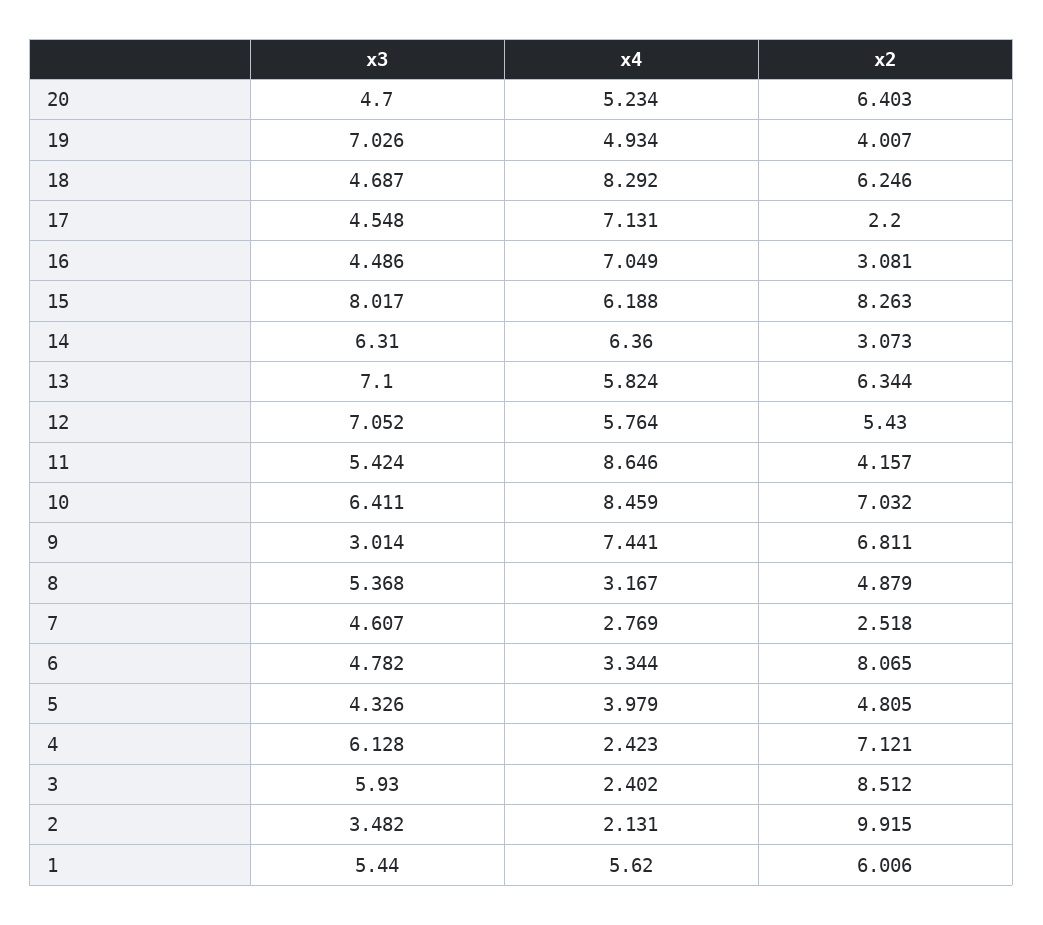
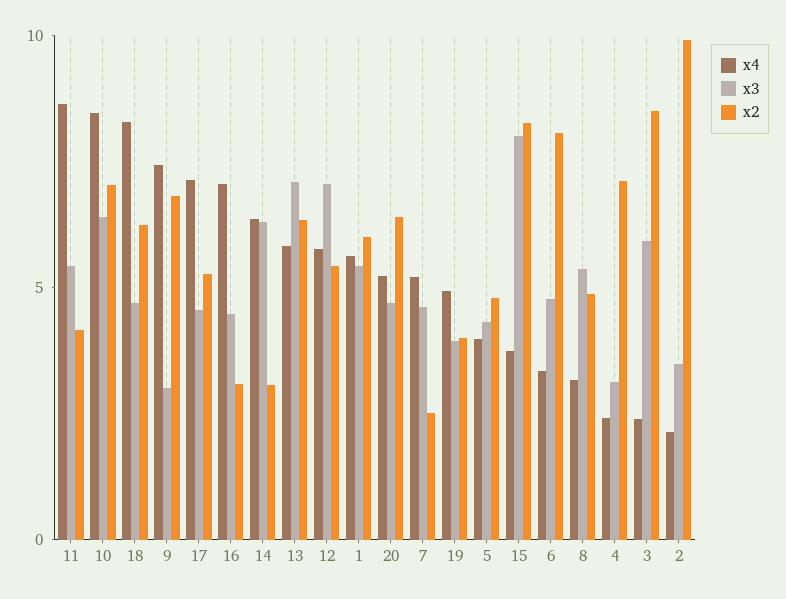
  {
    "x3": {
      "20": 4.7,
-     "19": 7.026,
+     "19": 4,
      "18": 4.687,
      "17": 4.548,
      "16": 4.486,
      "15": 8.017,
      "14": 6.31,
      "13": 7.1,
      "12": 7.052,
      "11": 5.424,
      "10": 6.411,
      "9": 3.014,
      "8": 5.368,
      "7": 4.607,
      "6": 4.782,
      "5": 4.326,
-     "4": 6.128,
+     "4": 3,
      "3": 5.93,
      "2": 3.482,
      "1": 5.44
    },
    "x4": {
      "20": 5.234,
      "19": 4.934,
      "18": 8.292,
      "17": 7.131,
      "16": 7.049,
-     "15": 6.188,
+     "15": 4,
      "14": 6.36,
      "13": 5.824,
      "12": 5.764,
      "11": 8.646,
      "10": 8.459,
      "9": 7.441,
      "8": 3.167,
-     "7": 2.769,
+     "7": 5,
      "6": 3.344,
      "5": 3.979,
      "4": 2.423,
      "3": 2.402,
      "2": 2.131,
      "1": 5.62
    },
    "x2": {
      "20": 6.403,
      "19": 4.007,
      "18": 6.246,
-     "17": 2.2,
+     "17": 5,
      "16": 3.081,
      "15": 8.263,
      "14": 3.073,
      "13": 6.344,
      "12": 5.43,
      "11": 4.157,
      "10": 7.032,
      "9": 6.811,
      "8": 4.879,
      "7": 2.518,
      "6": 8.065,
      "5": 4.805,
      "4": 7.121,
      "3": 8.512,
      "2": 9.915,
      "1": 6.006
    }
  }

